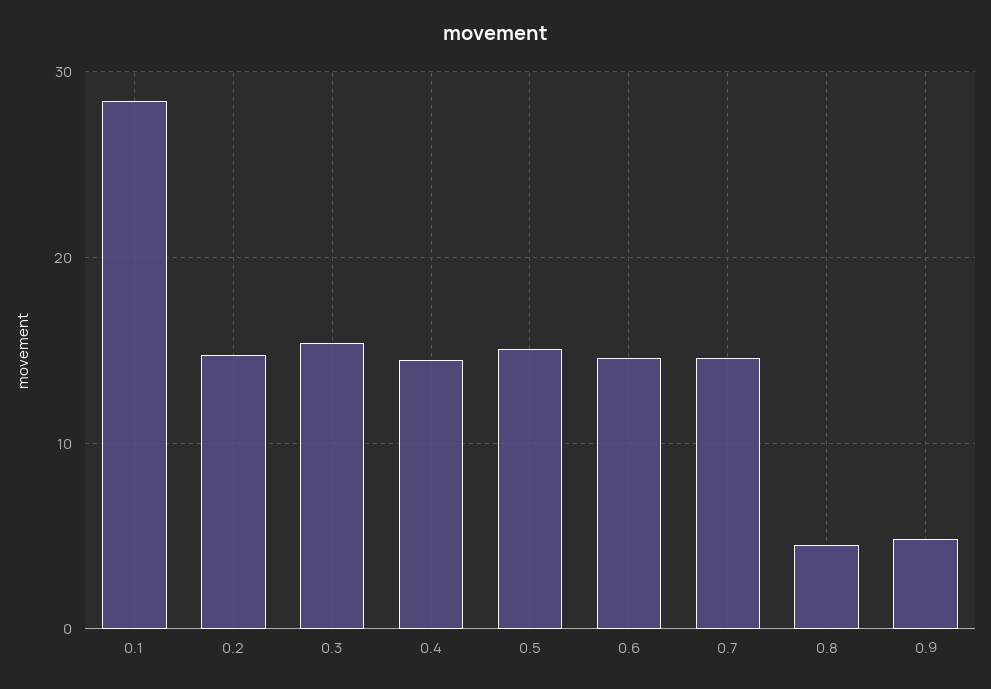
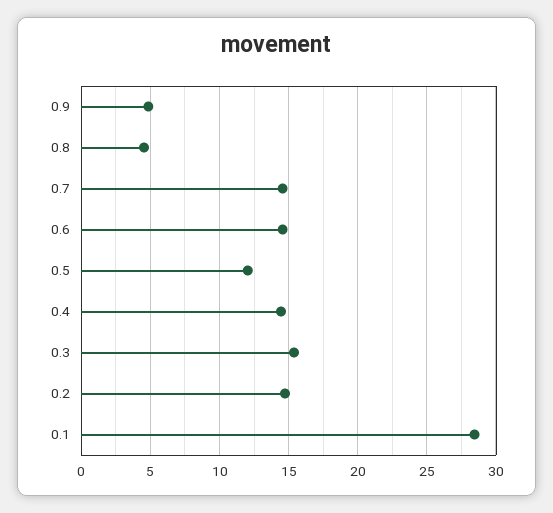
  {
    "0.1": 28.5,
    "0.2": 15,
    "0.3": 15.5,
    "0.4": 14.5,
-   "0.5": 15,
+   "0.5": 12,
    "0.6": 14.5,
    "0.7": 14.5,
    "0.8": 4.5,
    "0.9": 5
  }

